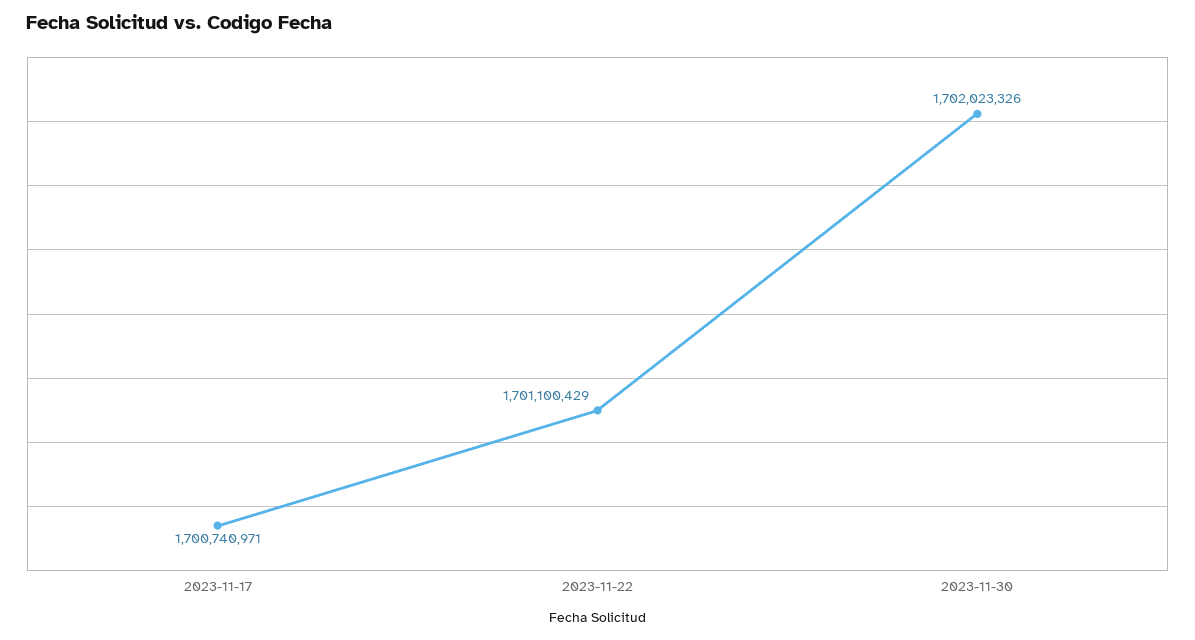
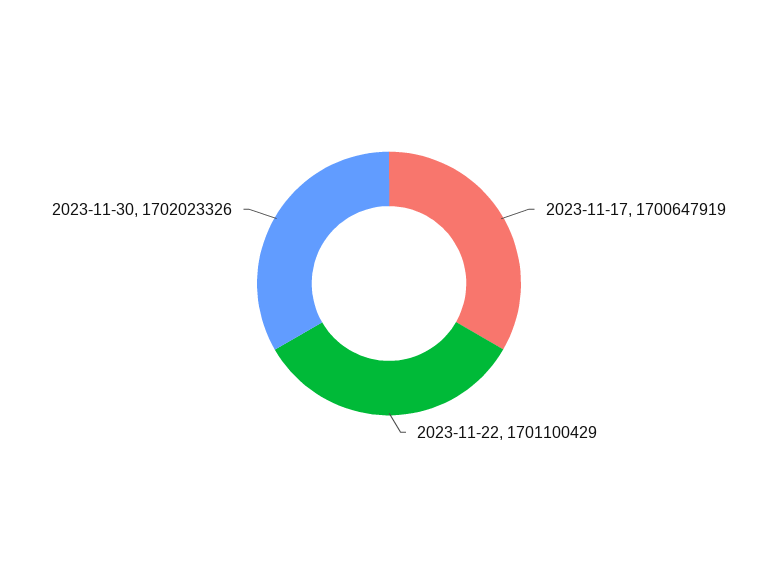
  {
-   "2023-11-17": 1700740971,
+   "2023-11-17": 1700647919,
    "2023-11-22": 1701100429,
    "2023-11-30": 1702023326
  }

